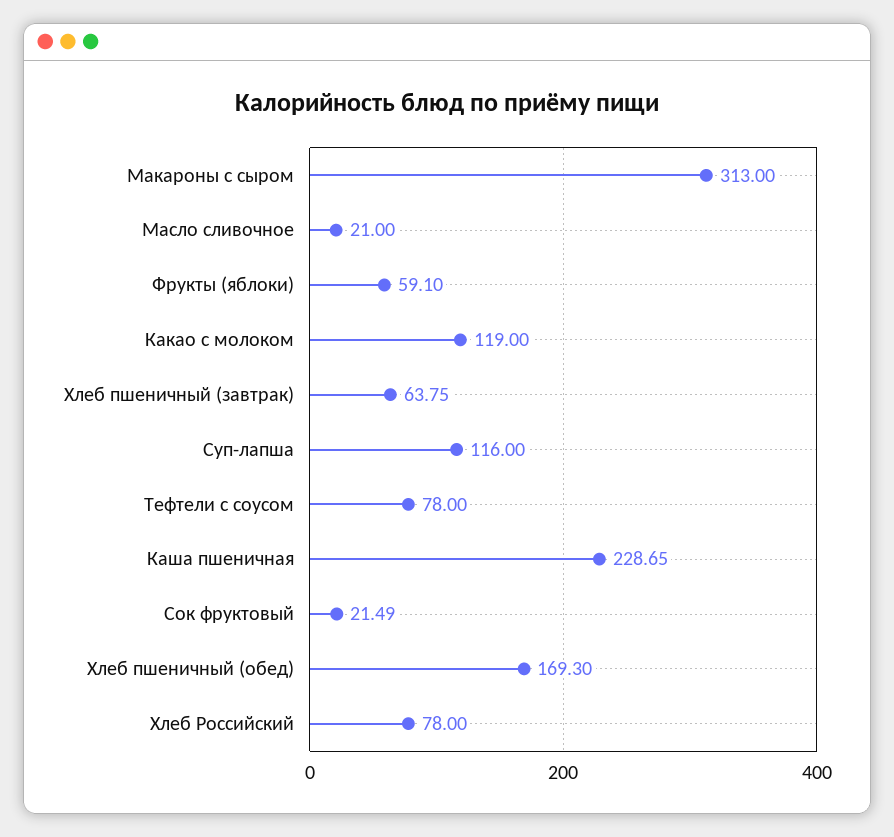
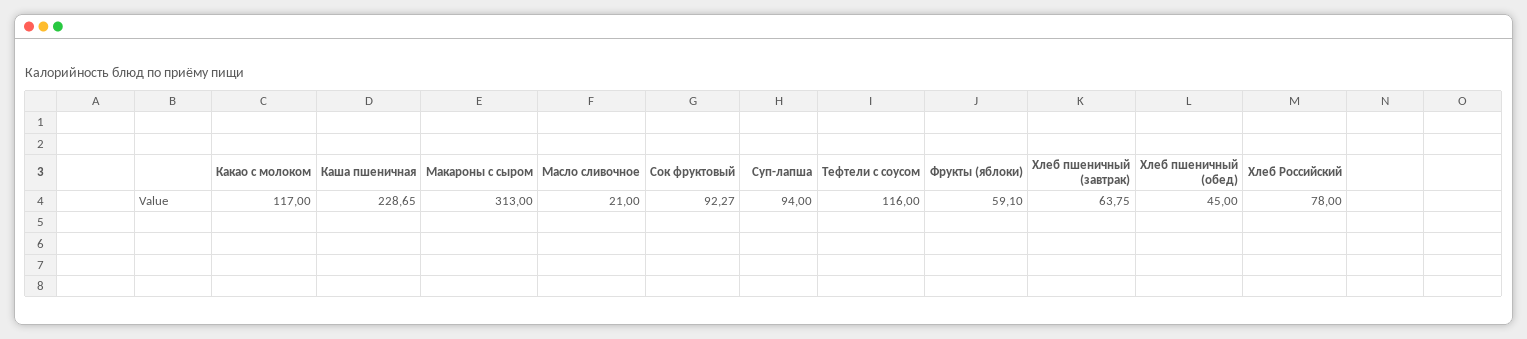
  {
    "Макароны с сыром": 313,
    "Масло сливочное": 21,
    "Фрукты (яблоки)": 59.1,
-   "Какао с молоком": 119,
+   "Какао с молоком": 117,
    "Хлеб пшеничный (завтрак)": 63.75,
-   "Суп-лапша": 116,
+   "Суп-лапша": 94,
-   "Тефтели с соусом": 78,
+   "Тефтели с соусом": 116,
    "Каша пшеничная": 228.65,
-   "Сок фруктовый": 21.49,
+   "Сок фруктовый": 92.27,
-   "Хлеб пшеничный (обед)": 169.3,
+   "Хлеб пшеничный (обед)": 45,
    "Хлеб Российский": 78
  }

